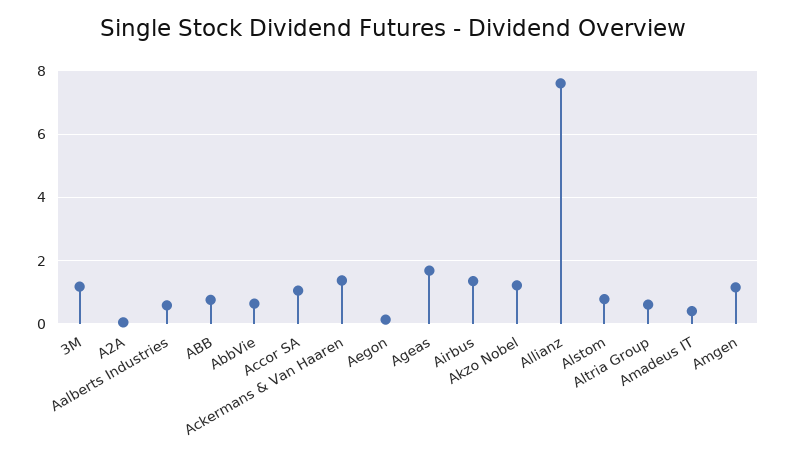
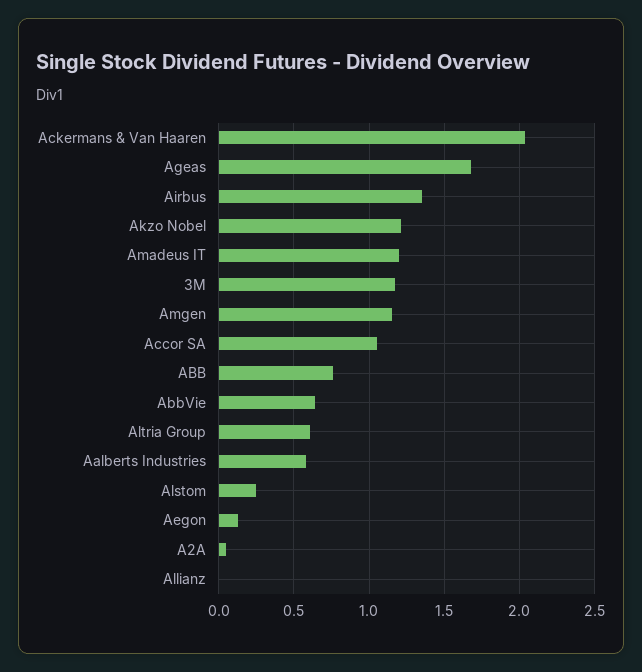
  {
    "3M": 1.2,
    "A2A": 0.05,
    "Aalberts Industries": 0.6,
    "ABB": 0.75,
    "AbbVie": 0.65,
    "Accor SA": 1.05,
-   "Ackermans & Van Haaren": 1.4,
+   "Ackermans & Van Haaren": 2.05,
    "Aegon": 0.15,
    "Ageas": 1.7,
    "Airbus": 1.35,
    "Akzo Nobel": 1.2,
-   "Allianz": 7.6,
+   "Allianz": 0,
-   "Alstom": 0.8,
+   "Alstom": 0.25,
    "Altria Group": 0.6,
-   "Amadeus IT": 0.4,
+   "Amadeus IT": 1.2,
    "Amgen": 1.15
  }

